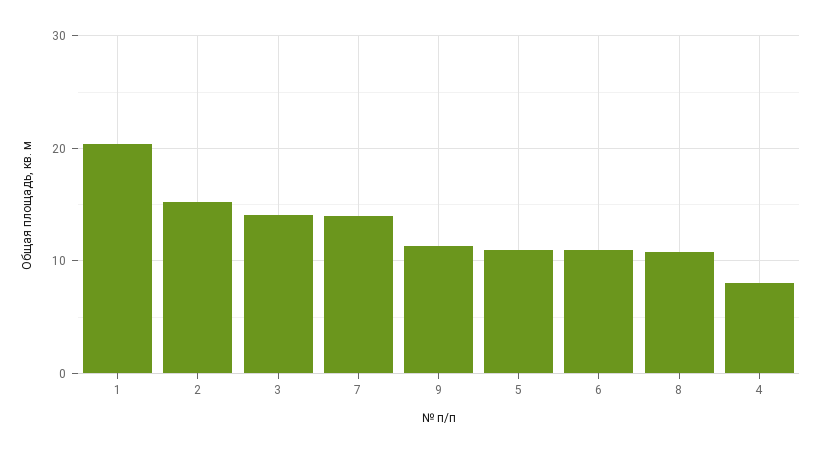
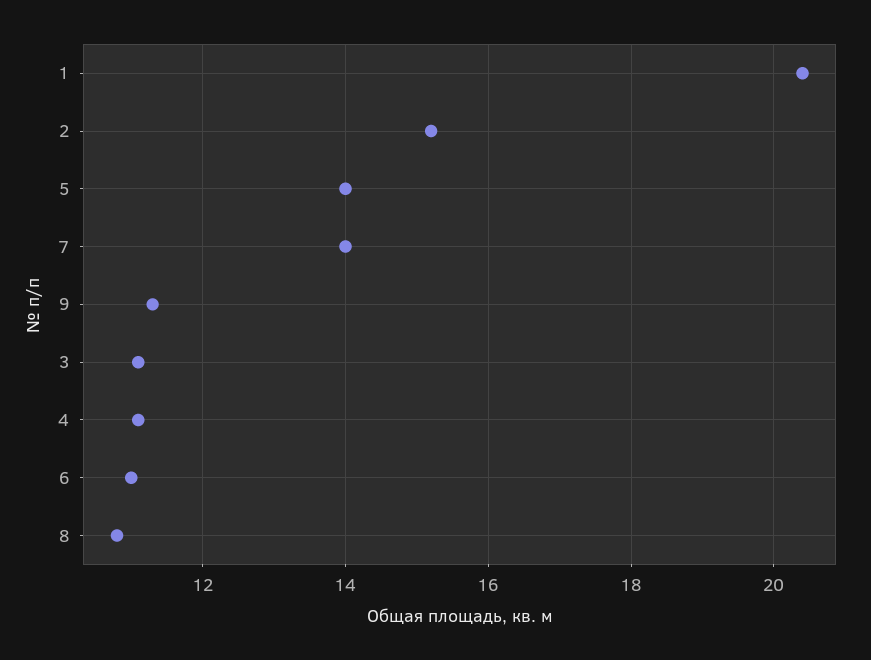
  {
    "1": 20.5,
    "2": 15,
-   "3": 14,
+   "3": 11,
    "7": 14,
    "9": 11.5,
-   "5": 11,
+   "5": 14,
    "6": 11,
    "8": 11,
-   "4": 8
+   "4": 11
  }

